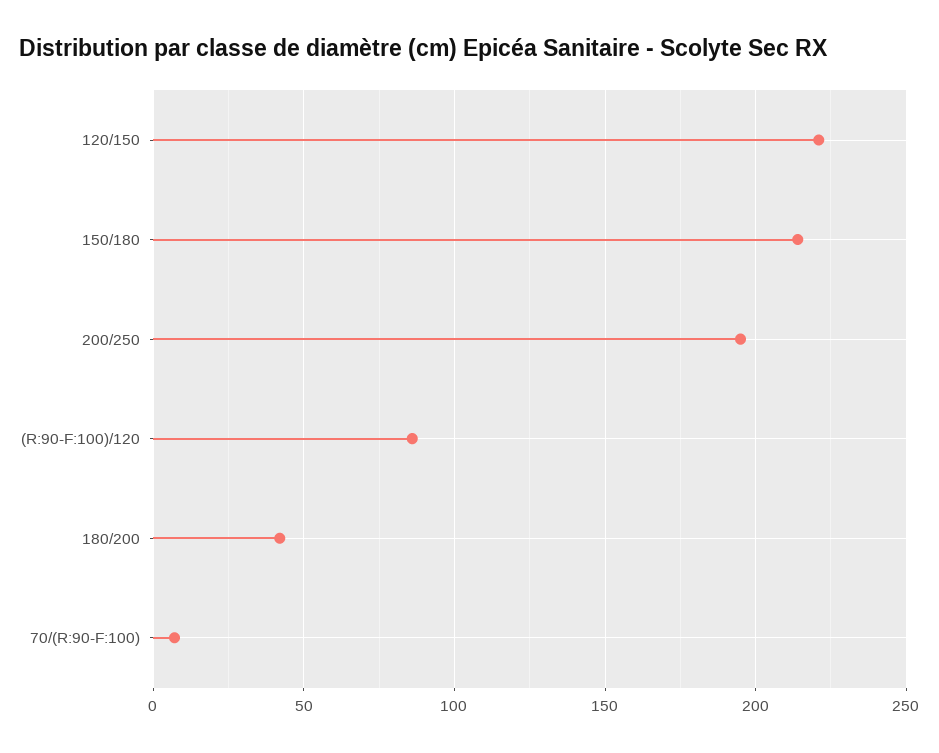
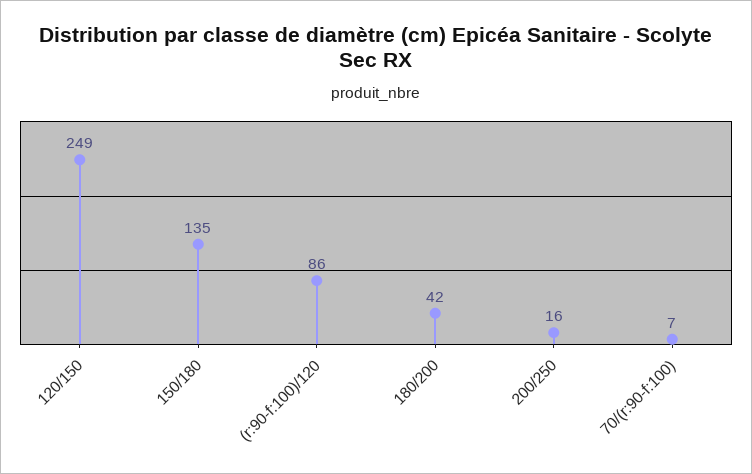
  {
-   "120/150": 220,
+   "120/150": 249,
-   "150/180": 215,
+   "150/180": 135,
-   "200/250": 195,
+   "200/250": 16,
    "(R:90-F:100)/120": 86,
    "180/200": 42,
    "70/(R:90-F:100)": 7
  }

